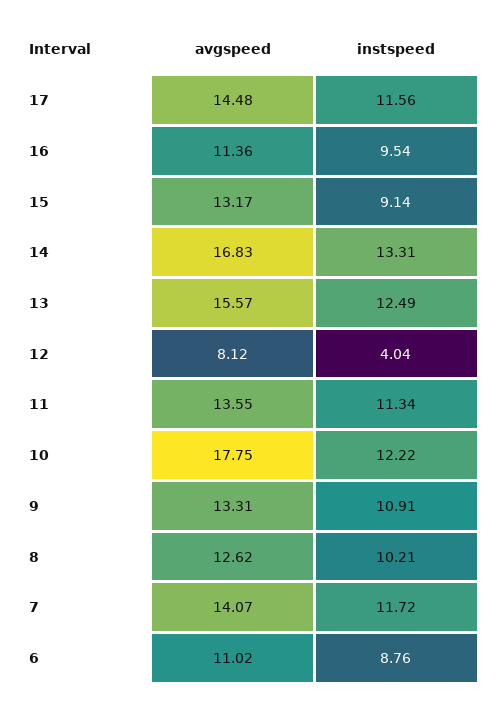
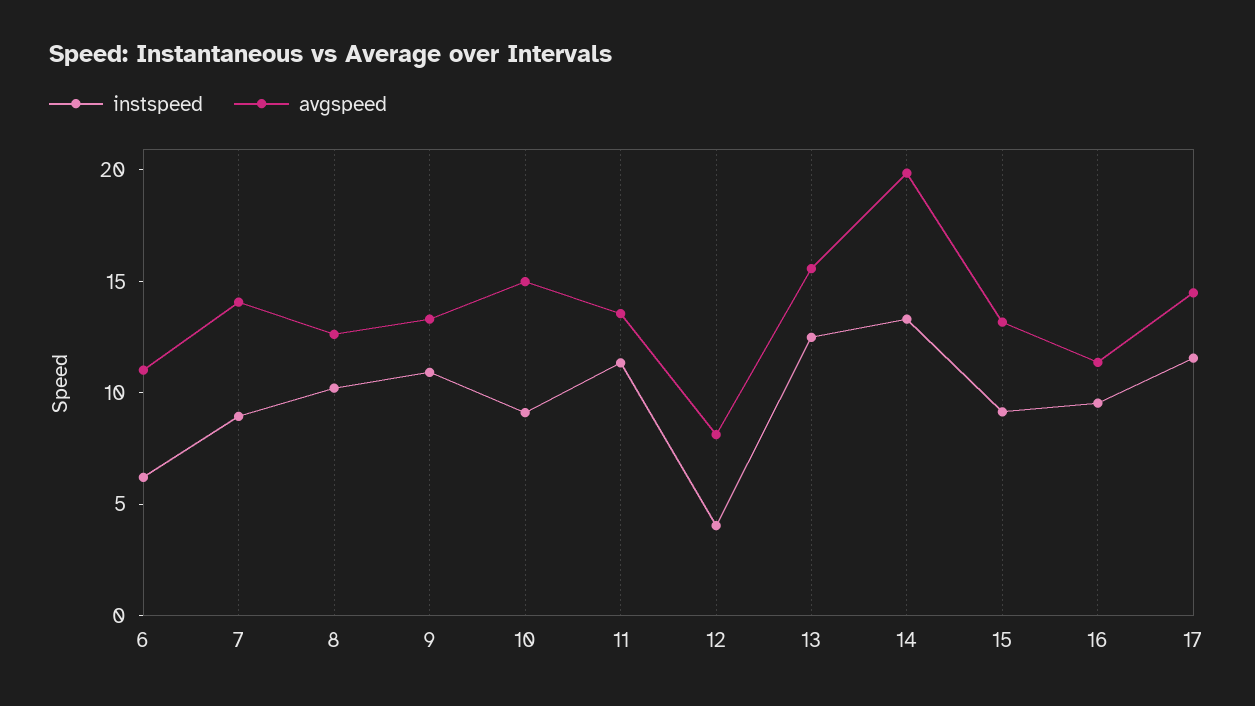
  {
    "avgspeed": {
      "17": 14.48,
      "16": 11.36,
      "15": 13.17,
-     "14": 16.83,
+     "14": 20,
      "13": 15.57,
      "12": 8.12,
      "11": 13.55,
-     "10": 17.75,
+     "10": 15,
      "9": 13.31,
      "8": 12.62,
      "7": 14.07,
      "6": 11.02
    },
    "instspeed": {
      "17": 11.56,
      "16": 9.54,
      "15": 9.14,
      "14": 13.31,
      "13": 12.49,
      "12": 4.04,
      "11": 11.34,
-     "10": 12.22,
+     "10": 9,
      "9": 10.91,
      "8": 10.21,
-     "7": 11.72,
+     "7": 9,
-     "6": 8.76
+     "6": 6
    }
  }

